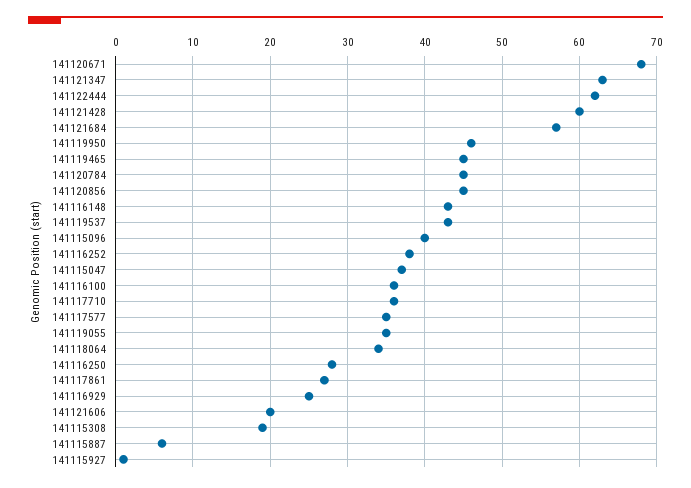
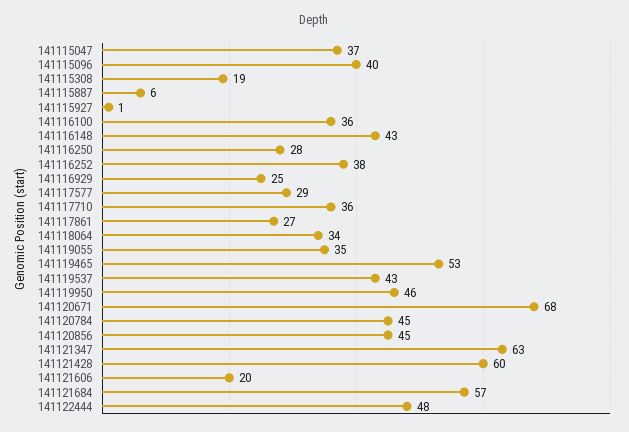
  {
    "141120671": 68,
    "141121347": 63,
-   "141122444": 62,
+   "141122444": 48,
    "141121428": 60,
    "141121684": 57,
    "141119950": 46,
-   "141119465": 45,
+   "141119465": 53,
    "141120784": 45,
    "141120856": 45,
    "141116148": 43,
    "141119537": 43,
    "141115096": 40,
    "141116252": 38,
    "141115047": 37,
    "141116100": 36,
    "141117710": 36,
-   "141117577": 35,
+   "141117577": 29,
    "141119055": 35,
    "141118064": 34,
    "141116250": 28,
    "141117861": 27,
    "141116929": 25,
    "141121606": 20,
    "141115308": 19,
    "141115887": 6,
    "141115927": 1
  }

